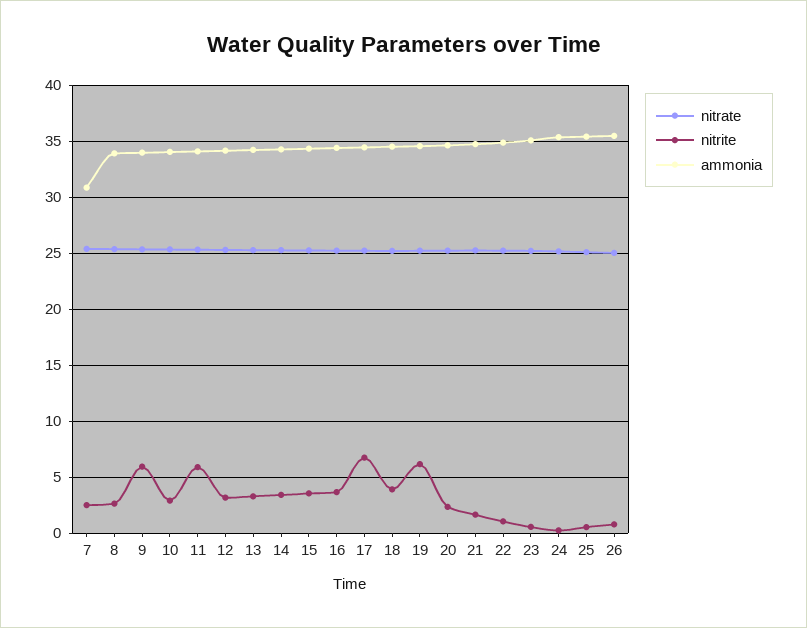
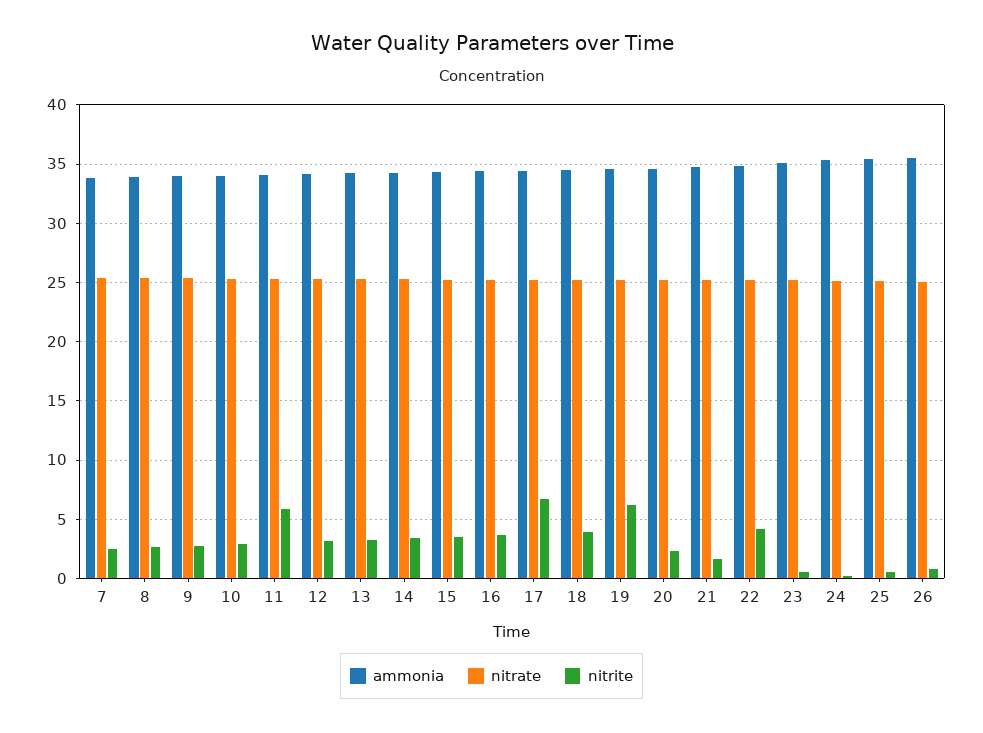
  {
    "nitrate": {
      "7": 25,
      "8": 25,
      "9": 25,
      "10": 25,
      "11": 25,
      "12": 25,
      "13": 25,
      "14": 25,
      "15": 25,
      "16": 25,
      "17": 25,
      "18": 25,
      "19": 25,
      "20": 25,
      "21": 25,
      "22": 25,
      "23": 25,
      "24": 25,
      "25": 25,
      "26": 25
    },
    "nitrite": {
      "7": 2,
      "8": 3,
-     "9": 6,
+     "9": 3,
      "10": 3,
      "11": 6,
      "12": 3,
      "13": 3,
      "14": 3,
      "15": 4,
      "16": 4,
      "17": 7,
      "18": 4,
      "19": 6,
      "20": 2,
      "21": 2,
-     "22": 1,
+     "22": 4,
      "23": 1,
      "24": 0,
      "25": 1,
      "26": 1
    },
    "ammonia": {
-     "7": 31,
+     "7": 34,
      "8": 34,
      "9": 34,
      "10": 34,
      "11": 34,
      "12": 34,
      "13": 34,
      "14": 34,
      "15": 34,
      "16": 34,
      "17": 34,
      "18": 35,
      "19": 35,
      "20": 35,
      "21": 35,
      "22": 35,
      "23": 35,
      "24": 35,
      "25": 35,
      "26": 35
    }
  }

